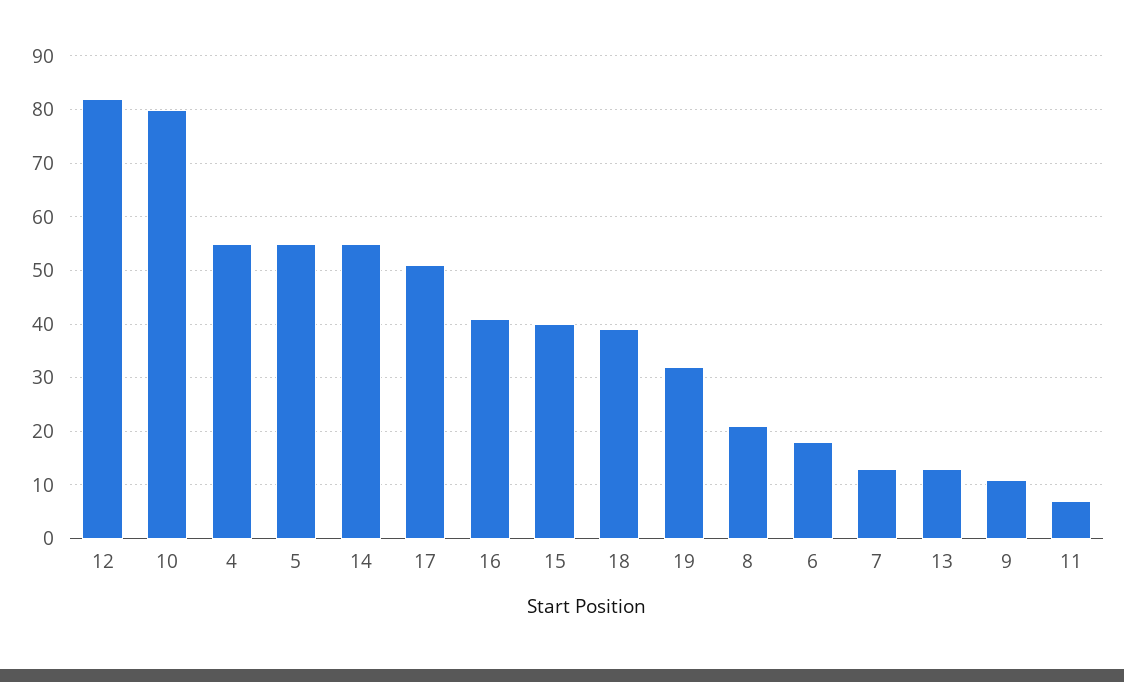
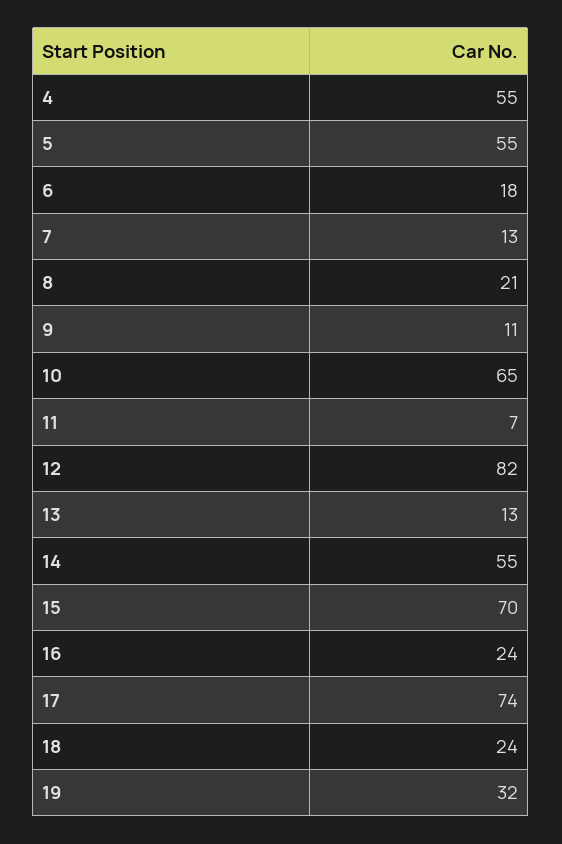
  {
    "12": 82,
-   "10": 80,
+   "10": 65,
    "4": 55,
    "5": 55,
    "14": 55,
-   "17": 50,
+   "17": 74,
-   "16": 40,
+   "16": 24,
-   "15": 40,
+   "15": 70,
-   "18": 40,
+   "18": 24,
    "19": 32,
    "8": 21,
    "6": 18,
    "7": 13,
    "13": 13,
    "9": 11,
    "11": 7
  }

